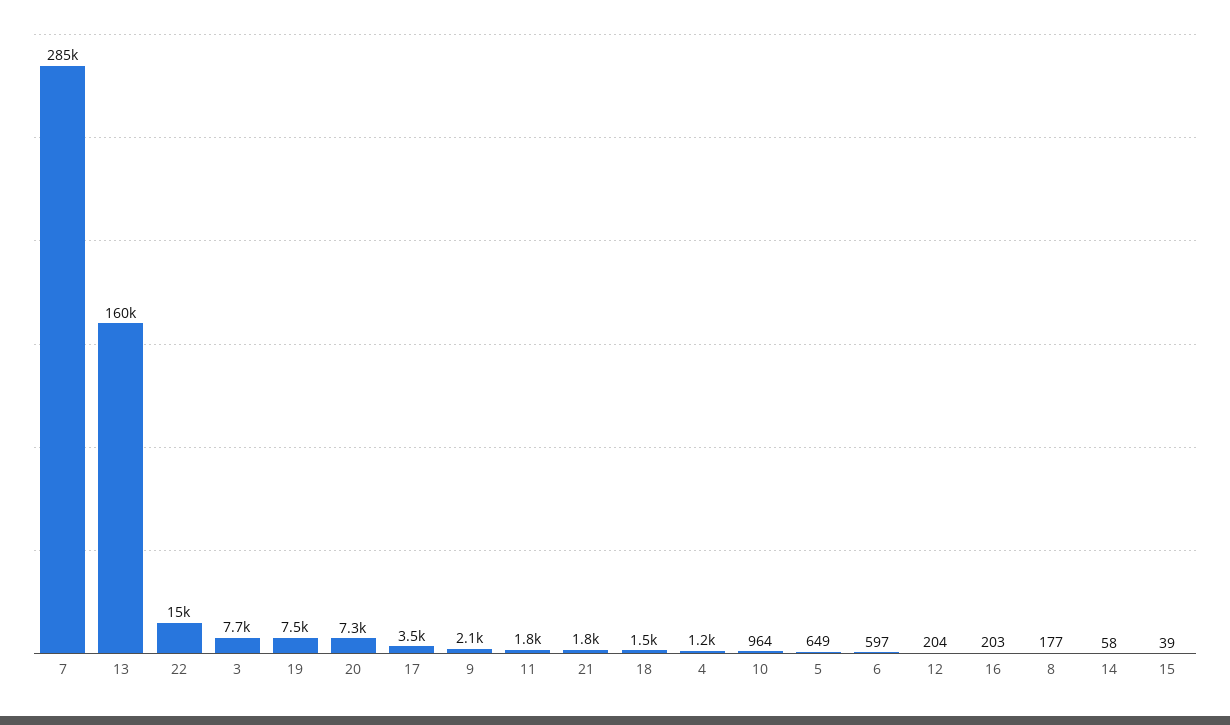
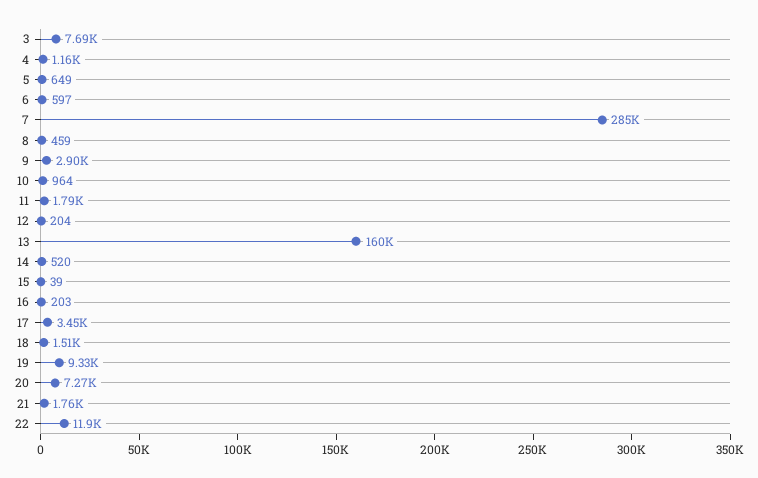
  {
    "7": 285000,
    "13": 160000,
-   "22": 15000,
+   "22": 11900,
    "3": 7690,
-   "19": 7500,
+   "19": 9330,
    "20": 7270,
    "17": 3450,
-   "9": 2100,
+   "9": 2900,
    "11": 1790,
    "21": 1760,
    "18": 1510,
    "4": 1160,
    "10": 964,
    "5": 649,
    "6": 597,
    "12": 204,
    "16": 203,
-   "8": 177,
+   "8": 459,
-   "14": 58,
+   "14": 520,
    "15": 39
  }

